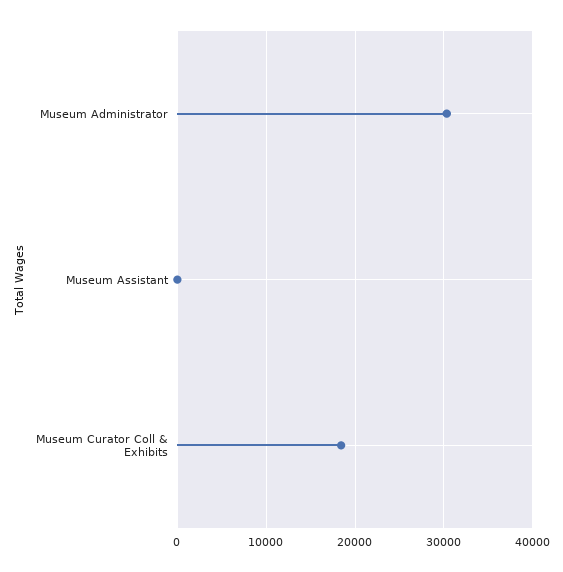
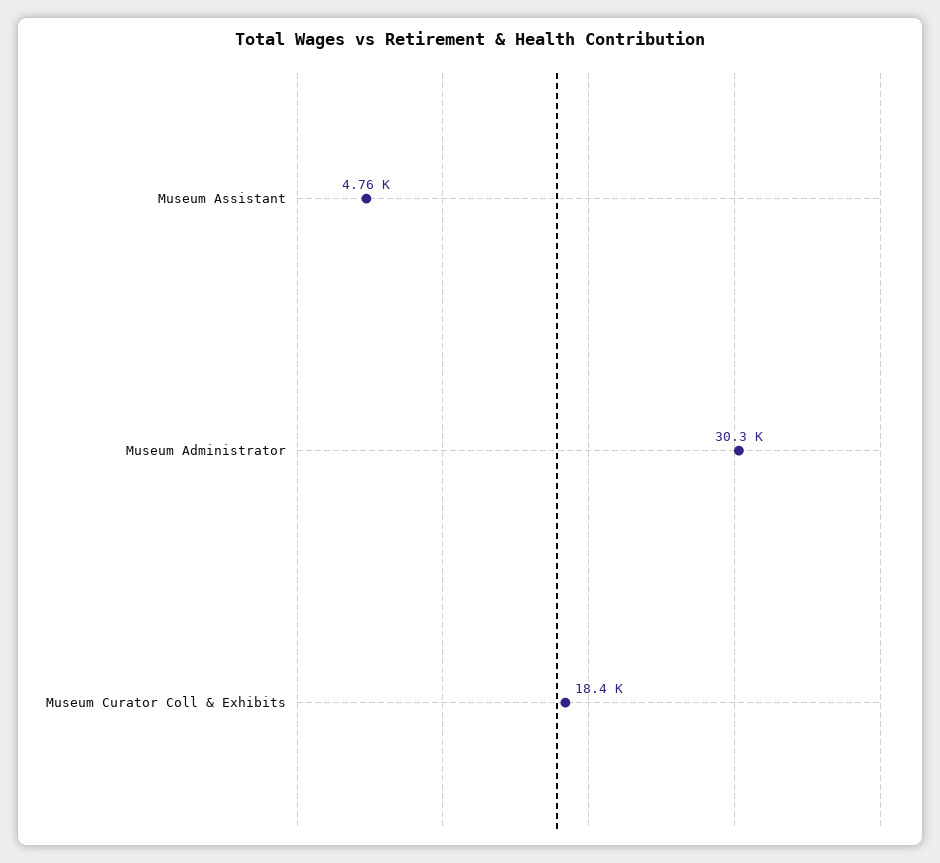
  {
    "Museum Administrator": 30300,
-   "Museum Assistant": 0,
+   "Museum Assistant": 4760,
    "Museum Curator Coll & Exhibits": 18400
  }

